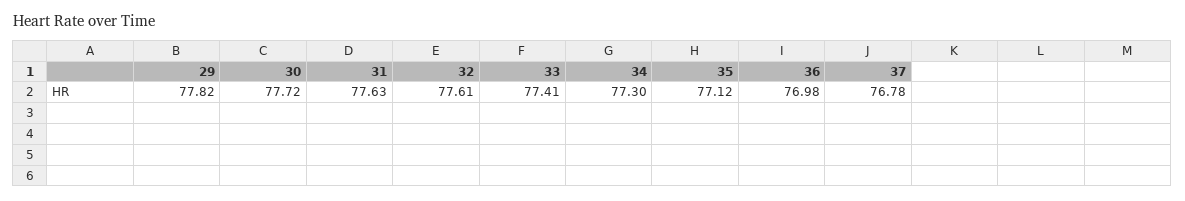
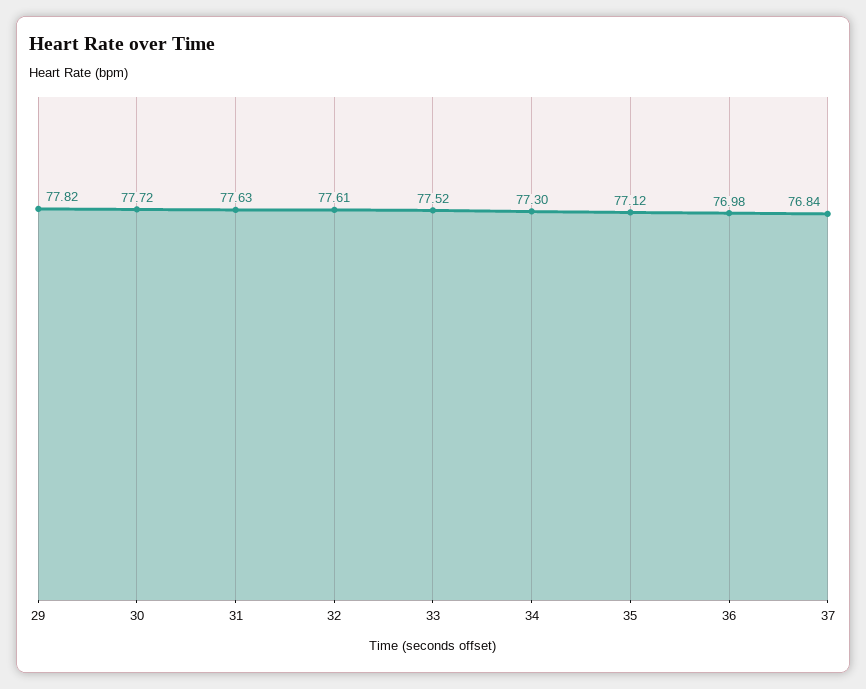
  {
    "29": 77.82,
    "30": 77.72,
    "31": 77.63,
    "32": 77.61,
-   "33": 77.41,
+   "33": 77.52,
    "34": 77.3,
    "35": 77.12,
    "36": 76.98,
-   "37": 76.78
+   "37": 76.84
  }

